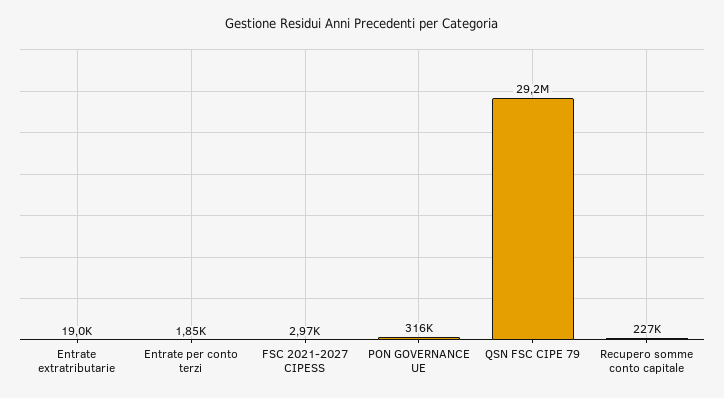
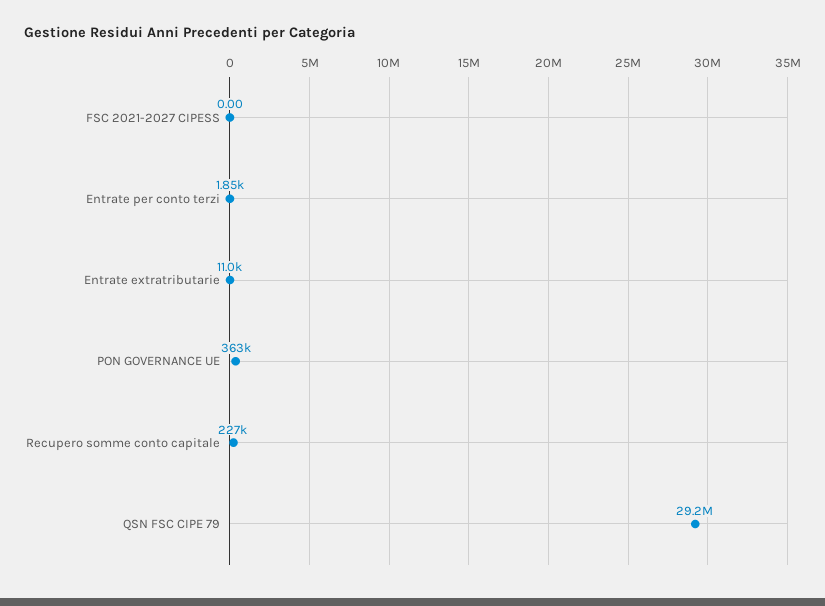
  {
-   "Entrate extratributarie": 19000,
+   "Entrate extratributarie": 11000,
    "Entrate per conto terzi": 1850,
-   "FSC 2021-2027 CIPESS": 2970,
+   "FSC 2021-2027 CIPESS": 0,
-   "PON GOVERNANCE UE": 316000,
+   "PON GOVERNANCE UE": 363000,
    "QSN FSC CIPE 79": 29200000,
    "Recupero somme conto capitale": 227000
  }

